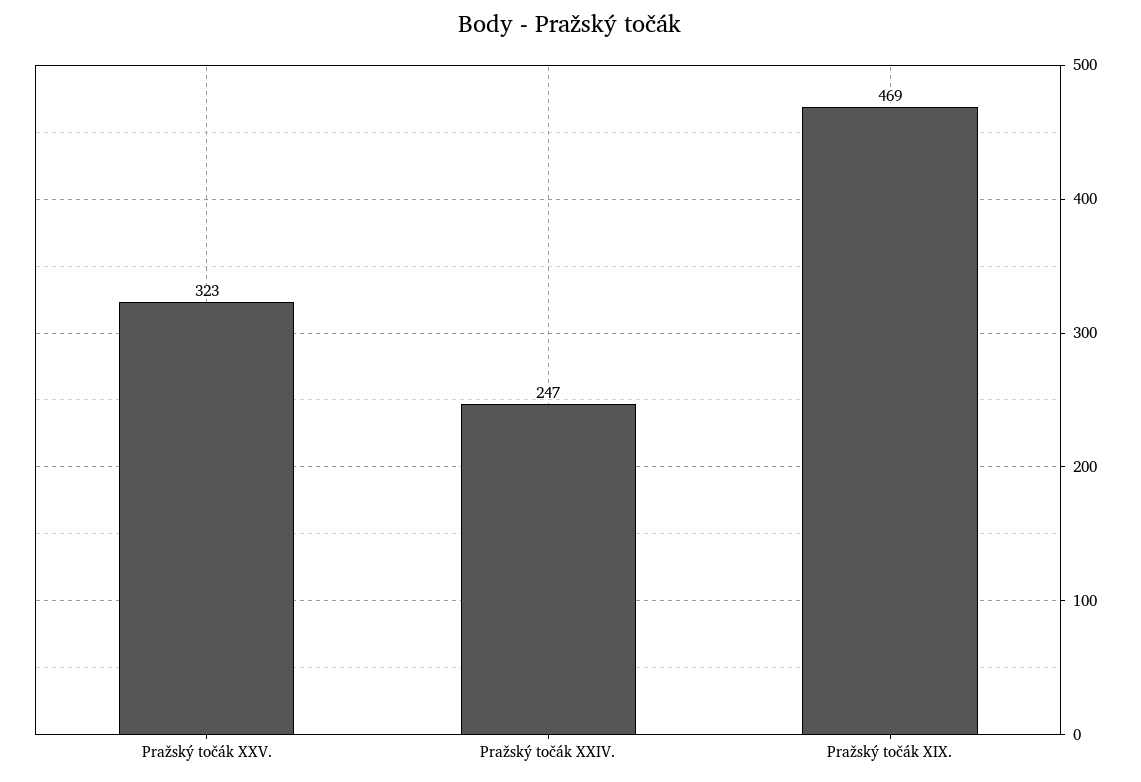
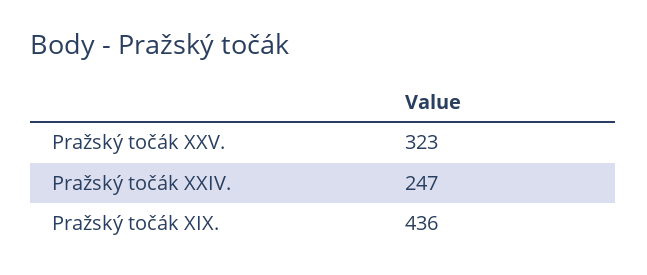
  {
    "Pražský točák XXV.": 323,
    "Pražský točák XXIV.": 247,
-   "Pražský točák XIX.": 469
+   "Pražský točák XIX.": 436
  }

